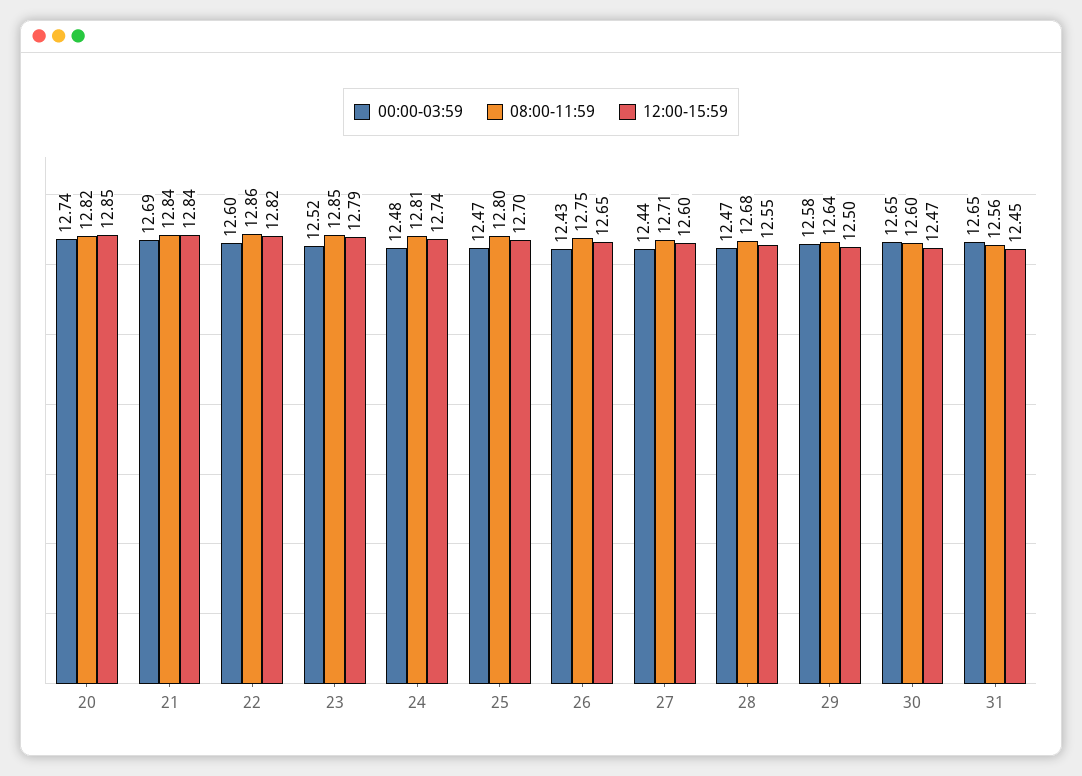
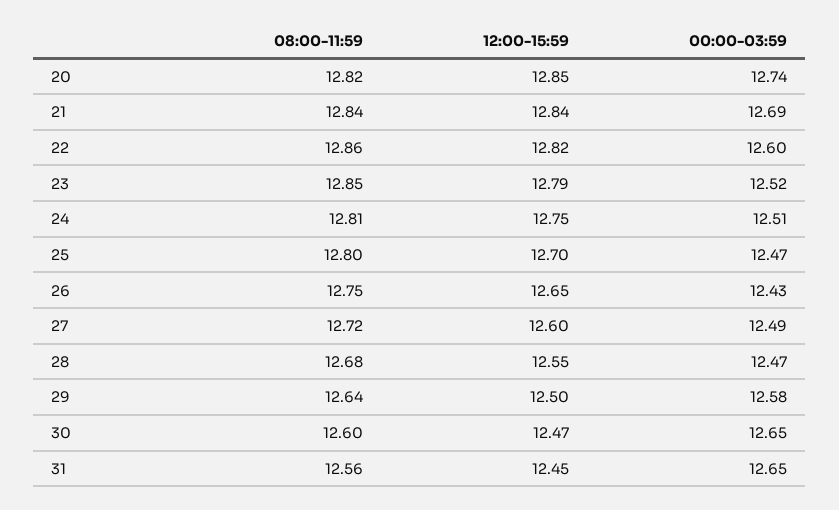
  {
    "00:00-03:59": {
      "20": 12.74,
      "21": 12.69,
      "22": 12.6,
      "23": 12.52,
-     "24": 12.48,
+     "24": 12.51,
      "25": 12.47,
      "26": 12.43,
-     "27": 12.44,
+     "27": 12.49,
      "28": 12.47,
      "29": 12.58,
      "30": 12.65,
      "31": 12.65
    },
    "08:00-11:59": {
      "20": 12.82,
      "21": 12.84,
      "22": 12.86,
      "23": 12.85,
      "24": 12.81,
      "25": 12.8,
      "26": 12.75,
-     "27": 12.71,
+     "27": 12.72,
      "28": 12.68,
      "29": 12.64,
      "30": 12.6,
      "31": 12.56
    },
    "12:00-15:59": {
      "20": 12.85,
      "21": 12.84,
      "22": 12.82,
      "23": 12.79,
-     "24": 12.74,
+     "24": 12.75,
      "25": 12.7,
      "26": 12.65,
      "27": 12.6,
      "28": 12.55,
      "29": 12.5,
      "30": 12.47,
      "31": 12.45
    }
  }

